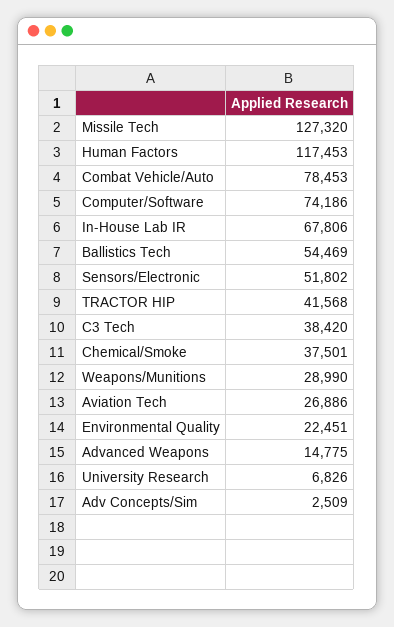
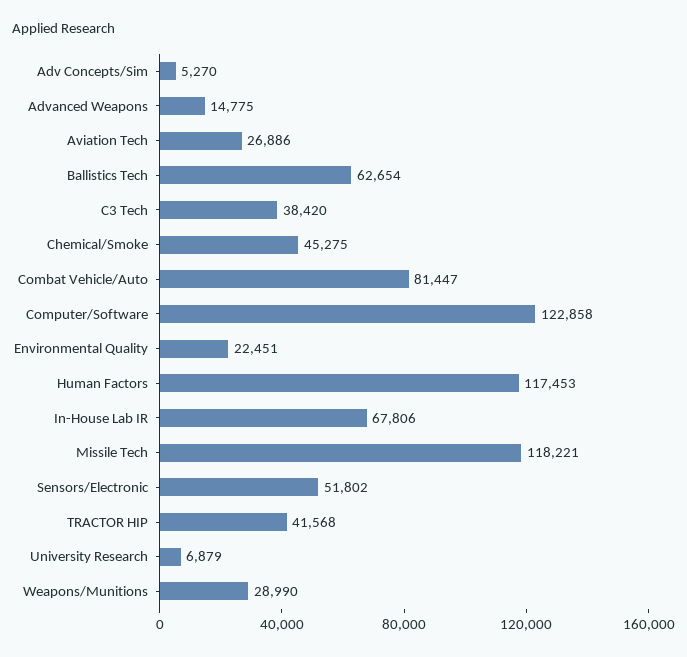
  {
-   "Missile Tech": 127320,
+   "Missile Tech": 118221,
    "Human Factors": 117453,
-   "Combat Vehicle/Auto": 78453,
+   "Combat Vehicle/Auto": 81447,
-   "Computer/Software": 74186,
+   "Computer/Software": 122858,
    "In-House Lab IR": 67806,
-   "Ballistics Tech": 54469,
+   "Ballistics Tech": 62654,
    "Sensors/Electronic": 51802,
    "TRACTOR HIP": 41568,
    "C3 Tech": 38420,
-   "Chemical/Smoke": 37501,
+   "Chemical/Smoke": 45275,
    "Weapons/Munitions": 28990,
    "Aviation Tech": 26886,
    "Environmental Quality": 22451,
    "Advanced Weapons": 14775,
-   "University Research": 6826,
+   "University Research": 6879,
-   "Adv Concepts/Sim": 2509
+   "Adv Concepts/Sim": 5270
  }

